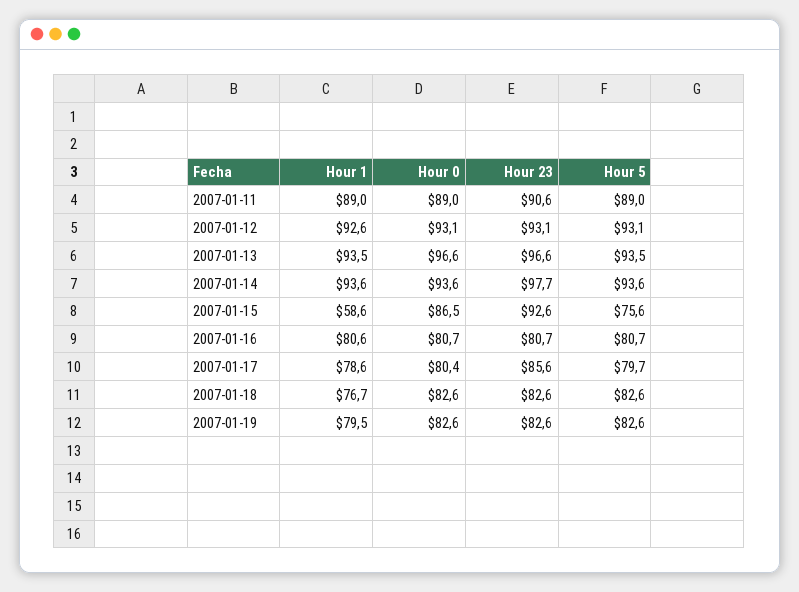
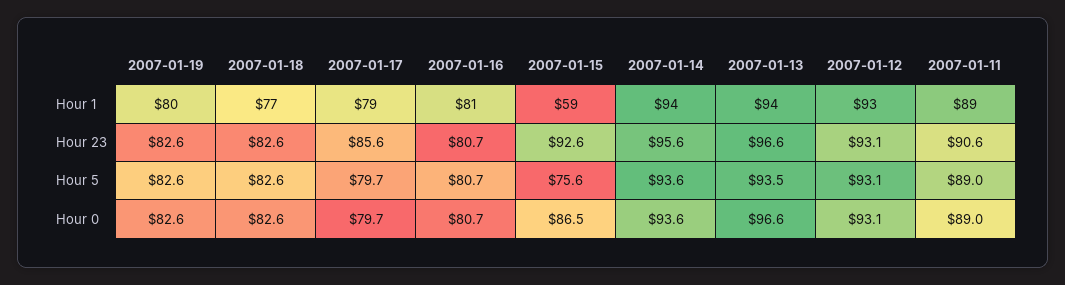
  {
    "Hour 1": {
      "2007-01-11": 89,
      "2007-01-12": 92.6,
      "2007-01-13": 93.5,
      "2007-01-14": 93.6,
      "2007-01-15": 58.6,
      "2007-01-16": 80.6,
      "2007-01-17": 78.6,
      "2007-01-18": 76.7,
      "2007-01-19": 79.5
    },
    "Hour 0": {
      "2007-01-11": 89,
      "2007-01-12": 93.1,
      "2007-01-13": 96.6,
      "2007-01-14": 93.6,
      "2007-01-15": 86.5,
      "2007-01-16": 80.7,
-     "2007-01-17": 80.4,
+     "2007-01-17": 79.7,
      "2007-01-18": 82.6,
      "2007-01-19": 82.6
    },
    "Hour 23": {
      "2007-01-11": 90.6,
      "2007-01-12": 93.1,
      "2007-01-13": 96.6,
-     "2007-01-14": 97.7,
+     "2007-01-14": 95.6,
      "2007-01-15": 92.6,
      "2007-01-16": 80.7,
      "2007-01-17": 85.6,
      "2007-01-18": 82.6,
      "2007-01-19": 82.6
    },
    "Hour 5": {
      "2007-01-11": 89,
      "2007-01-12": 93.1,
      "2007-01-13": 93.5,
      "2007-01-14": 93.6,
      "2007-01-15": 75.6,
      "2007-01-16": 80.7,
      "2007-01-17": 79.7,
      "2007-01-18": 82.6,
      "2007-01-19": 82.6
    }
  }

